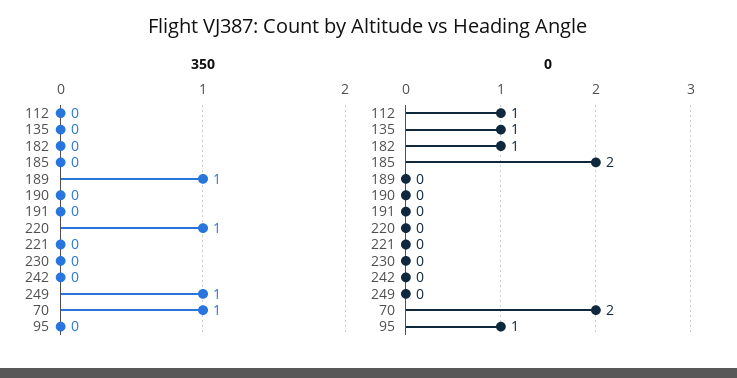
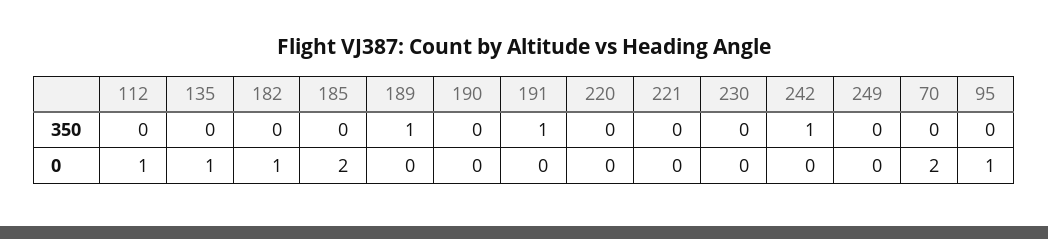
  {
    "350": {
      "112": 0,
      "135": 0,
      "182": 0,
      "185": 0,
      "189": 1,
      "190": 0,
-     "191": 0,
+     "191": 1,
-     "220": 1,
+     "220": 0,
      "221": 0,
      "230": 0,
-     "242": 0,
+     "242": 1,
-     "249": 1,
+     "249": 0,
-     "70": 1,
+     "70": 0,
      "95": 0
    },
    "0": {
      "112": 1,
      "135": 1,
      "182": 1,
      "185": 2,
      "189": 0,
      "190": 0,
      "191": 0,
      "220": 0,
      "221": 0,
      "230": 0,
      "242": 0,
      "249": 0,
      "70": 2,
      "95": 1
    }
  }

